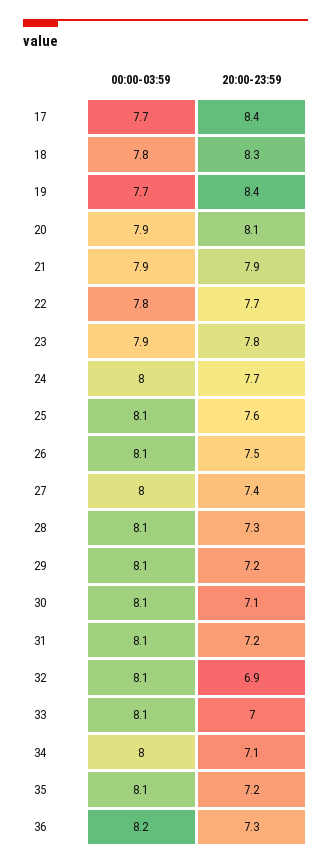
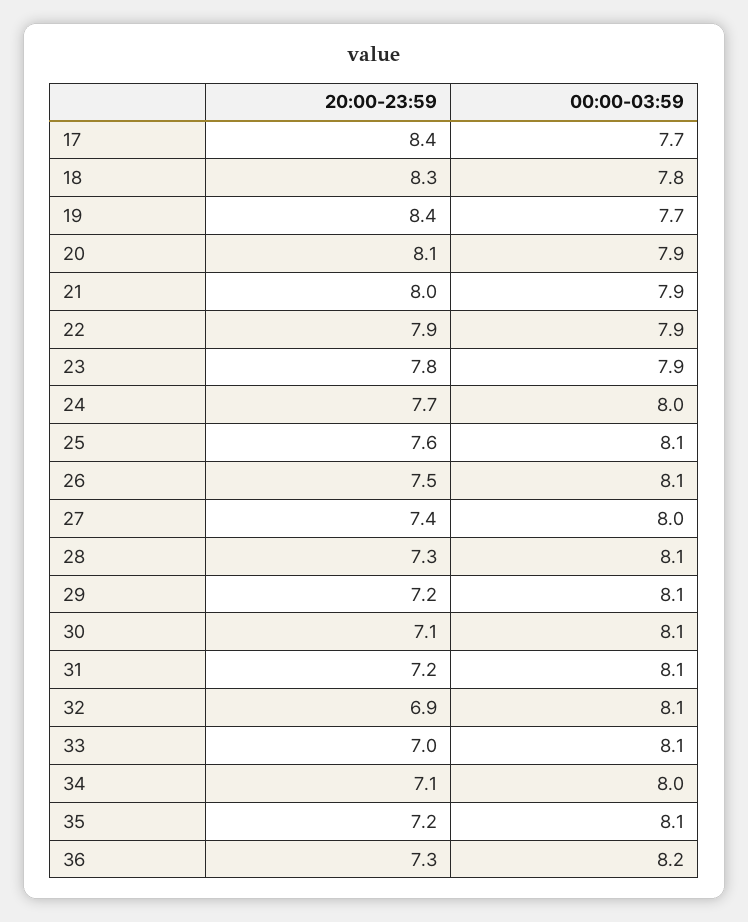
  {
    "00:00-03:59": {
      "17": 7.7,
      "18": 7.8,
      "19": 7.7,
      "20": 7.9,
      "21": 7.9,
-     "22": 7.8,
+     "22": 7.9,
      "23": 7.9,
      "24": 8,
      "25": 8.1,
      "26": 8.1,
      "27": 8,
      "28": 8.1,
      "29": 8.1,
      "30": 8.1,
      "31": 8.1,
      "32": 8.1,
      "33": 8.1,
      "34": 8,
      "35": 8.1,
      "36": 8.2
    },
    "20:00-23:59": {
      "17": 8.4,
      "18": 8.3,
      "19": 8.4,
      "20": 8.1,
-     "21": 7.9,
+     "21": 8,
-     "22": 7.7,
+     "22": 7.9,
      "23": 7.8,
      "24": 7.7,
      "25": 7.6,
      "26": 7.5,
      "27": 7.4,
      "28": 7.3,
      "29": 7.2,
      "30": 7.1,
      "31": 7.2,
      "32": 6.9,
      "33": 7,
      "34": 7.1,
      "35": 7.2,
      "36": 7.3
    }
  }

